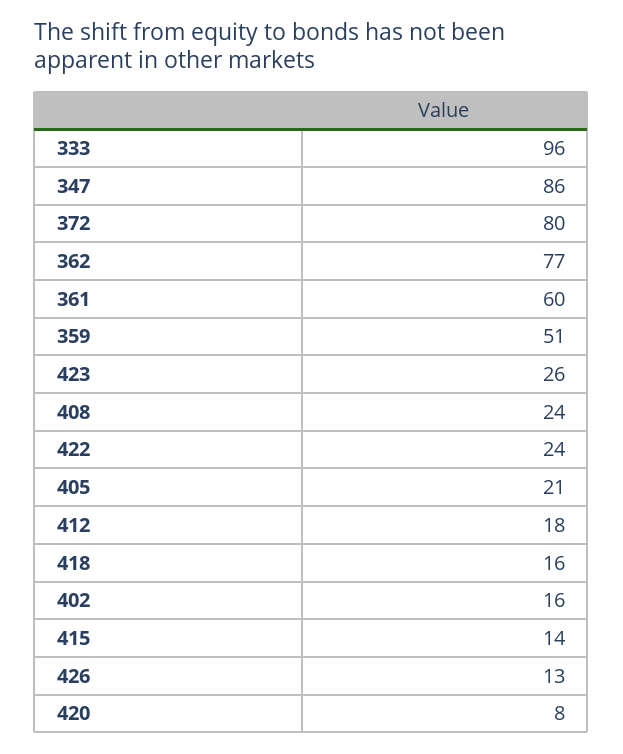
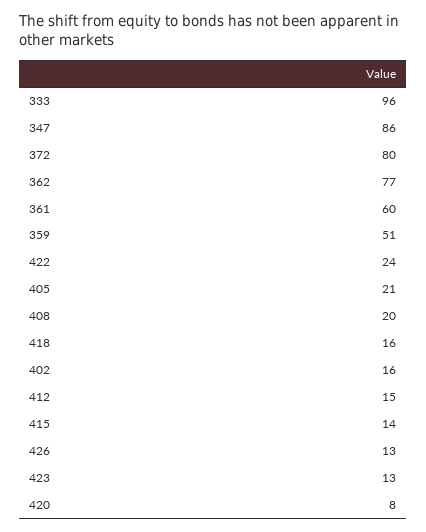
  {
    "333": 96,
    "347": 86,
    "372": 80,
    "362": 77,
    "361": 60,
    "359": 51,
-   "423": 26,
+   "423": 13,
-   "408": 24,
+   "408": 20,
    "422": 24,
    "405": 21,
-   "412": 18,
+   "412": 15,
    "418": 16,
    "402": 16,
    "415": 14,
    "426": 13,
    "420": 8
  }

